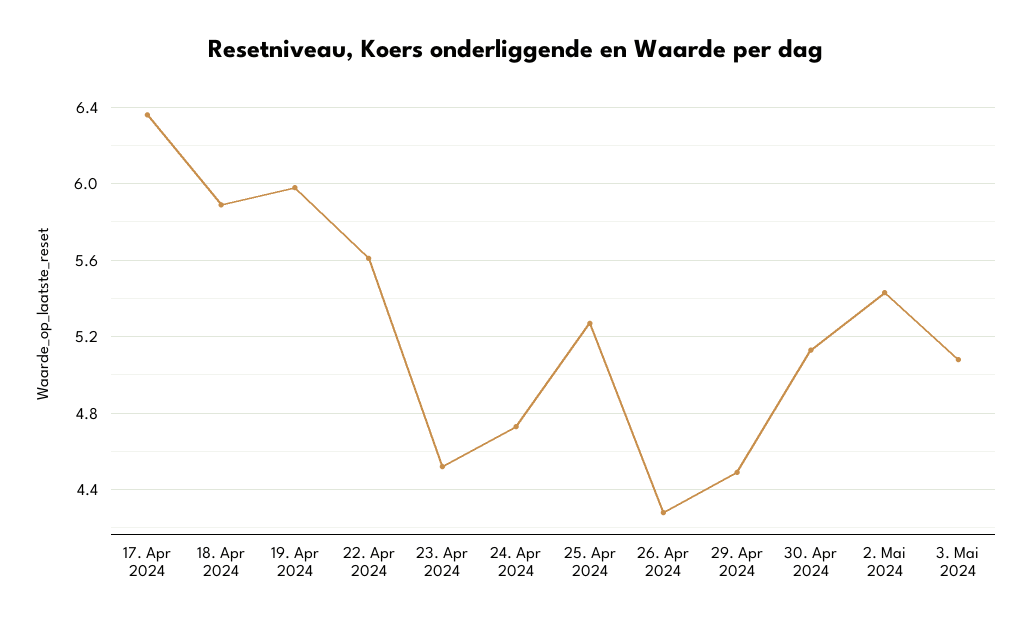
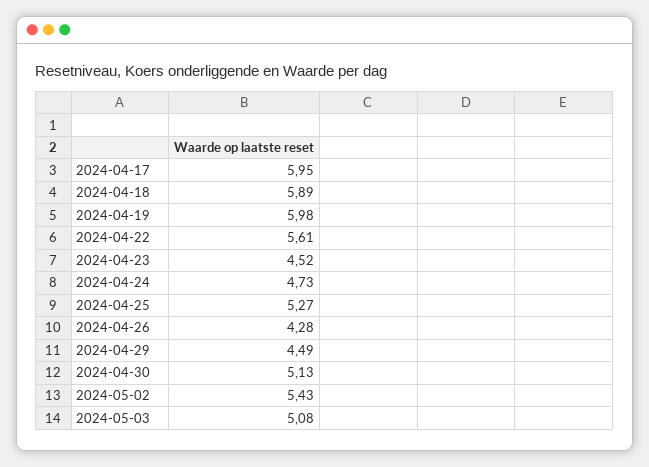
  {
-   "17. Apr 2024": 6.35,
+   "17. Apr 2024": 5.95,
    "18. Apr 2024": 5.89,
    "19. Apr 2024": 5.98,
    "22. Apr 2024": 5.61,
    "23. Apr 2024": 4.52,
    "24. Apr 2024": 4.73,
    "25. Apr 2024": 5.27,
    "26. Apr 2024": 4.28,
    "29. Apr 2024": 4.49,
    "30. Apr 2024": 5.13,
    "2. Mai 2024": 5.43,
    "3. Mai 2024": 5.08
  }

